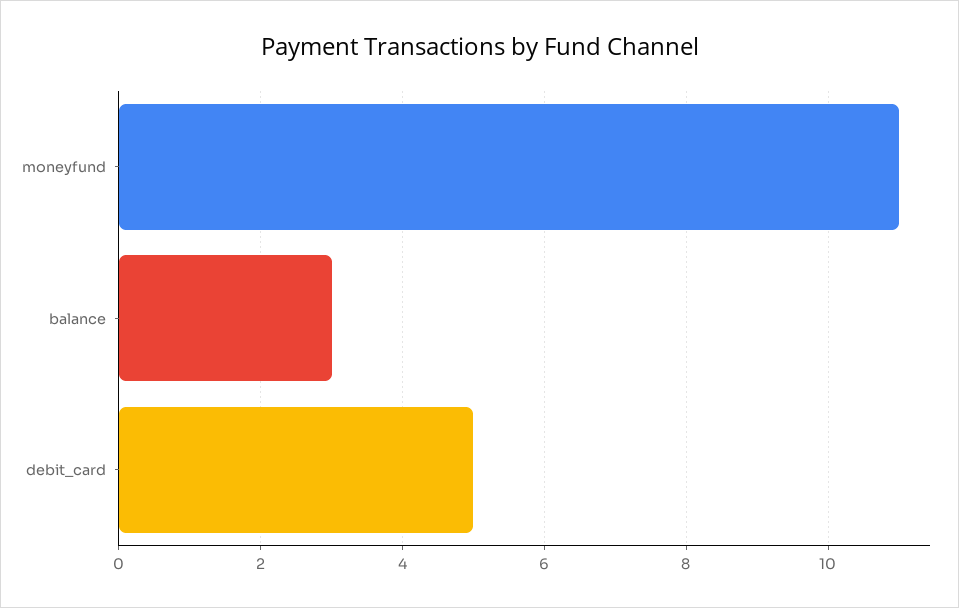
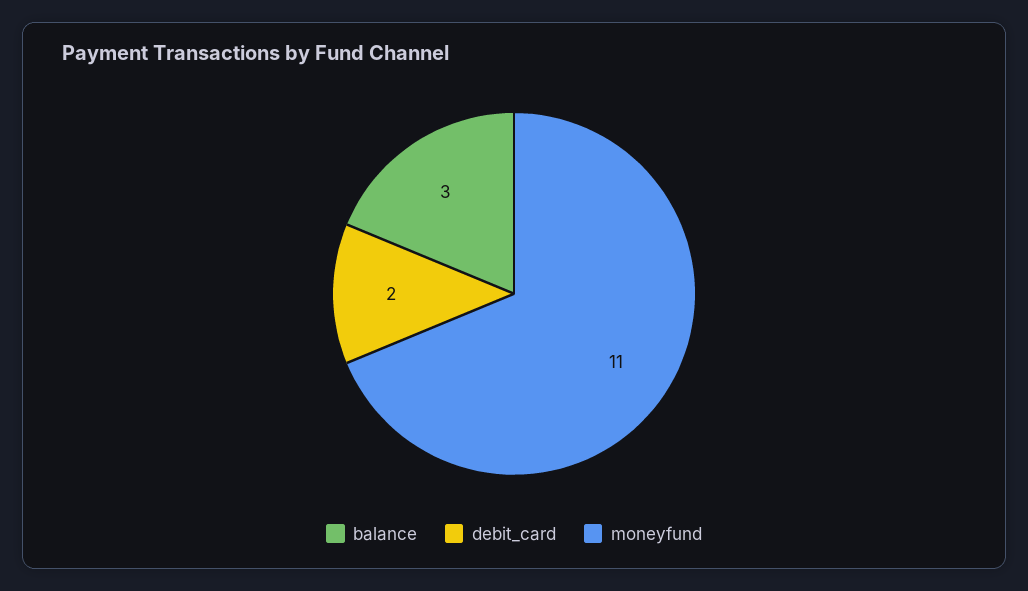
  {
    "moneyfund": 11,
    "balance": 3,
-   "debit_card": 5
+   "debit_card": 2
  }

